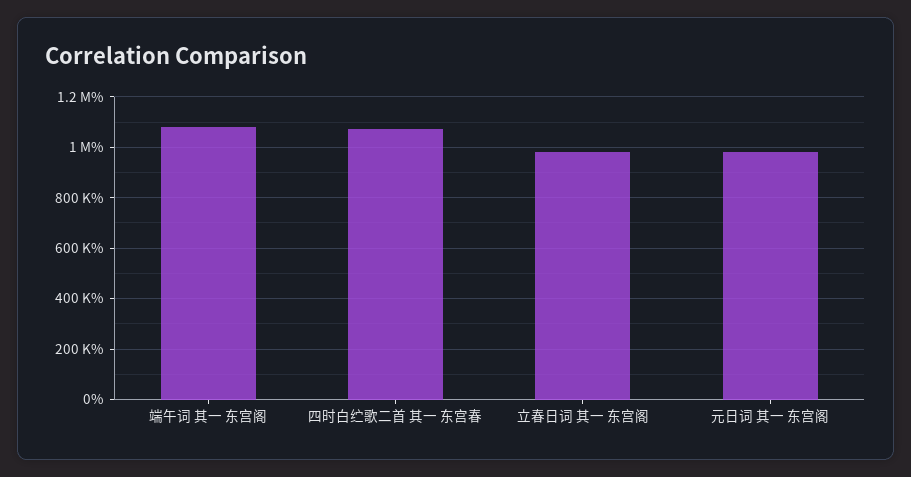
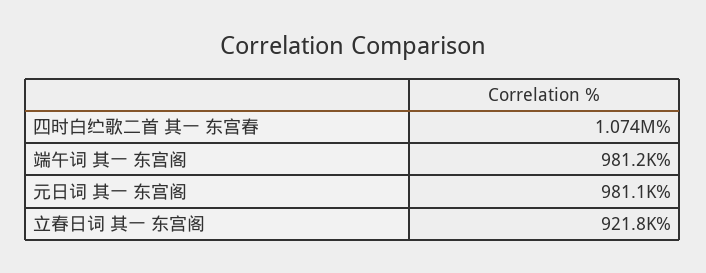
  {
-   "端午词 其一 东宫阁": 1075000,
+   "端午词 其一 东宫阁": 981200,
    "四时白纻歌二首 其一 东宫春": 1074000,
-   "立春日词 其一 东宫阁": 975000,
+   "立春日词 其一 东宫阁": 921800,
    "元日词 其一 东宫阁": 981100
  }

